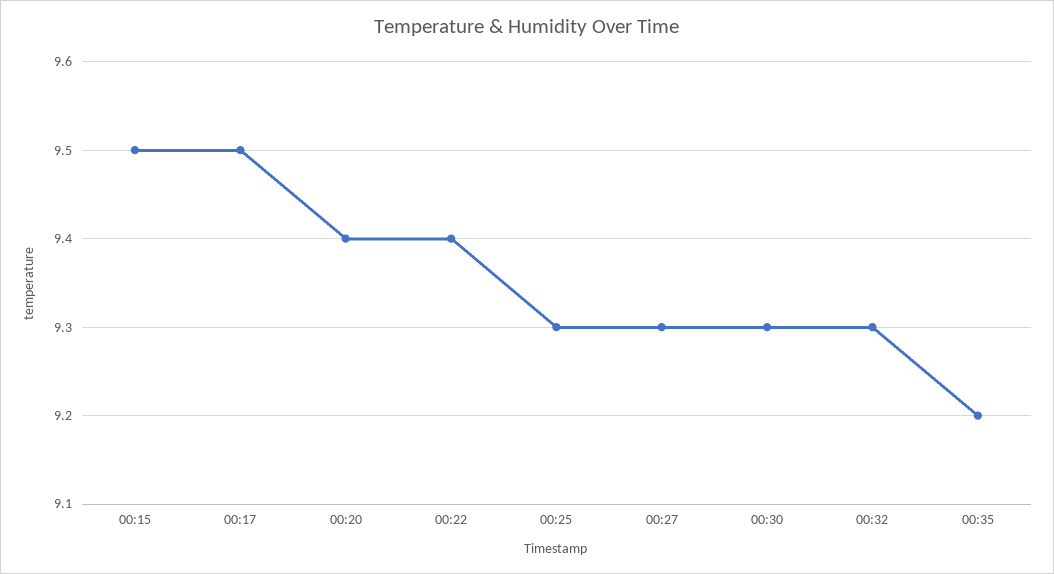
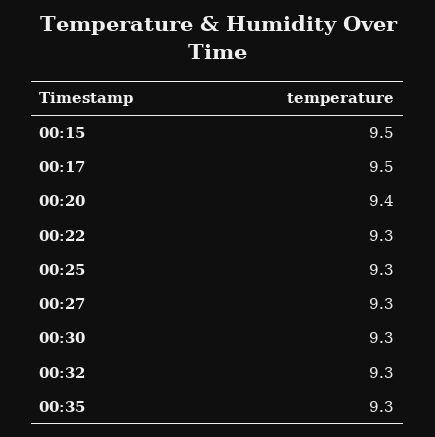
  {
    "00:15": 9.5,
    "00:17": 9.5,
    "00:20": 9.4,
-   "00:22": 9.4,
+   "00:22": 9.3,
    "00:25": 9.3,
    "00:27": 9.3,
    "00:30": 9.3,
    "00:32": 9.3,
-   "00:35": 9.2
+   "00:35": 9.3
  }

